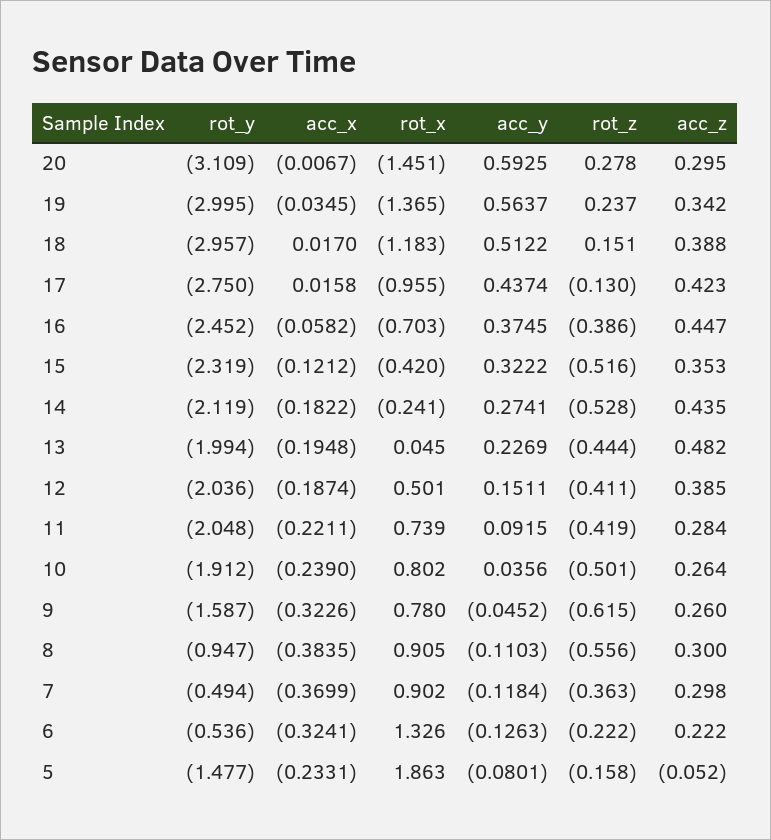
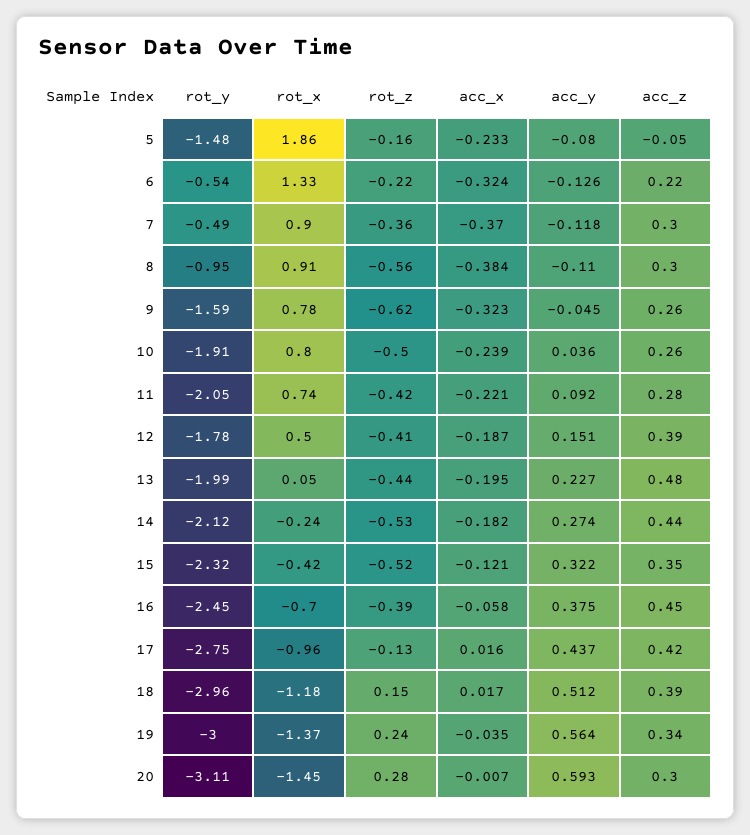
  {
    "rot_y": {
      "20": -3.109,
      "19": -2.995,
      "18": -2.957,
      "17": -2.75,
      "16": -2.452,
      "15": -2.319,
      "14": -2.119,
      "13": -1.994,
-     "12": -2.036,
+     "12": -1.78,
      "11": -2.048,
      "10": -1.912,
      "9": -1.587,
      "8": -0.947,
      "7": -0.494,
      "6": -0.536,
      "5": -1.477
    },
    "acc_x": {
      "20": -0.0067,
      "19": -0.0345,
      "18": 0.017,
      "17": 0.0158,
      "16": -0.0582,
      "15": -0.1212,
      "14": -0.1822,
      "13": -0.1948,
      "12": -0.1874,
      "11": -0.2211,
      "10": -0.239,
      "9": -0.3226,
      "8": -0.3835,
      "7": -0.3699,
      "6": -0.3241,
      "5": -0.2331
    },
    "rot_x": {
      "20": -1.451,
      "19": -1.365,
      "18": -1.183,
      "17": -0.955,
      "16": -0.703,
      "15": -0.42,
      "14": -0.241,
      "13": 0.045,
      "12": 0.501,
      "11": 0.739,
      "10": 0.802,
      "9": 0.78,
      "8": 0.905,
      "7": 0.902,
      "6": 1.326,
      "5": 1.863
    },
    "acc_y": {
      "20": 0.5925,
      "19": 0.5637,
      "18": 0.5122,
      "17": 0.4374,
      "16": 0.3745,
      "15": 0.3222,
      "14": 0.2741,
      "13": 0.2269,
      "12": 0.1511,
      "11": 0.0915,
      "10": 0.0356,
      "9": -0.0452,
      "8": -0.1103,
      "7": -0.1184,
      "6": -0.1263,
      "5": -0.0801
    },
    "rot_z": {
      "20": 0.278,
      "19": 0.237,
      "18": 0.151,
      "17": -0.13,
      "16": -0.386,
      "15": -0.516,
      "14": -0.528,
      "13": -0.444,
      "12": -0.411,
      "11": -0.419,
      "10": -0.501,
      "9": -0.615,
      "8": -0.556,
      "7": -0.363,
      "6": -0.222,
      "5": -0.158
    },
    "acc_z": {
      "20": 0.295,
      "19": 0.342,
      "18": 0.388,
      "17": 0.423,
      "16": 0.447,
      "15": 0.353,
      "14": 0.435,
      "13": 0.482,
      "12": 0.385,
      "11": 0.284,
      "10": 0.264,
      "9": 0.26,
      "8": 0.3,
      "7": 0.298,
      "6": 0.222,
      "5": -0.052
    }
  }

